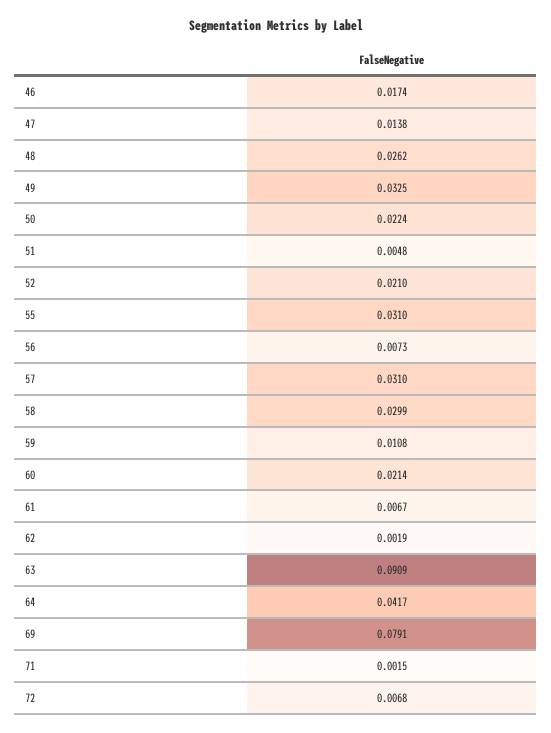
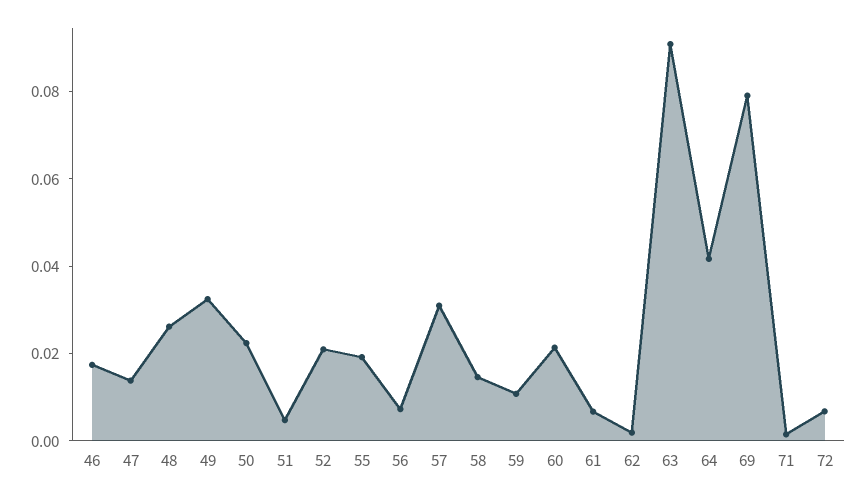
  {
    "46": 0.0174,
    "47": 0.0138,
    "48": 0.0262,
    "49": 0.0325,
    "50": 0.0224,
    "51": 0.0048,
    "52": 0.021,
-   "55": 0.031,
+   "55": 0.02,
    "56": 0.0073,
    "57": 0.031,
-   "58": 0.0299,
+   "58": 0.015,
    "59": 0.0108,
    "60": 0.0214,
    "61": 0.0067,
    "62": 0.0019,
    "63": 0.0909,
    "64": 0.0417,
    "69": 0.0791,
    "71": 0.0015,
    "72": 0.0068
  }

